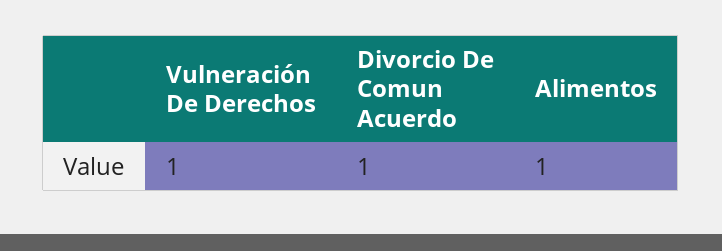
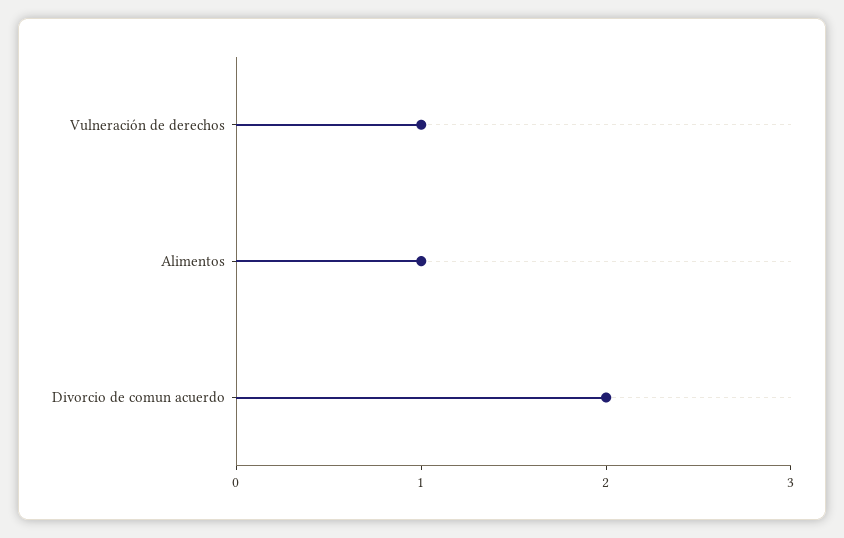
  {
    "Vulneración De Derechos": 1,
-   "Divorcio De Comun Acuerdo": 1,
+   "Divorcio De Comun Acuerdo": 2,
    "Alimentos": 1
  }

